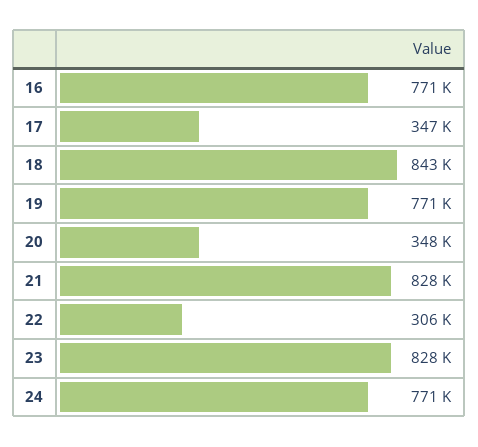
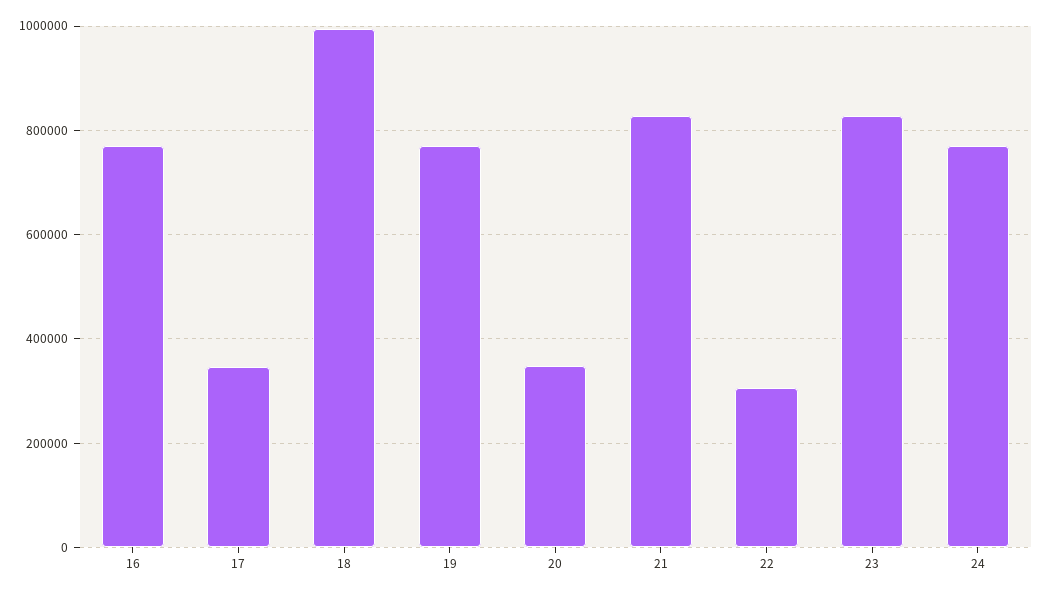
  {
    "16": 771000,
    "17": 347000,
-   "18": 843000,
+   "18": 1000000,
    "19": 771000,
    "20": 348000,
    "21": 828000,
    "22": 306000,
    "23": 828000,
    "24": 771000
  }

